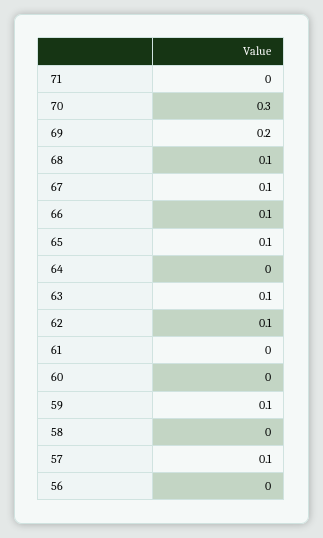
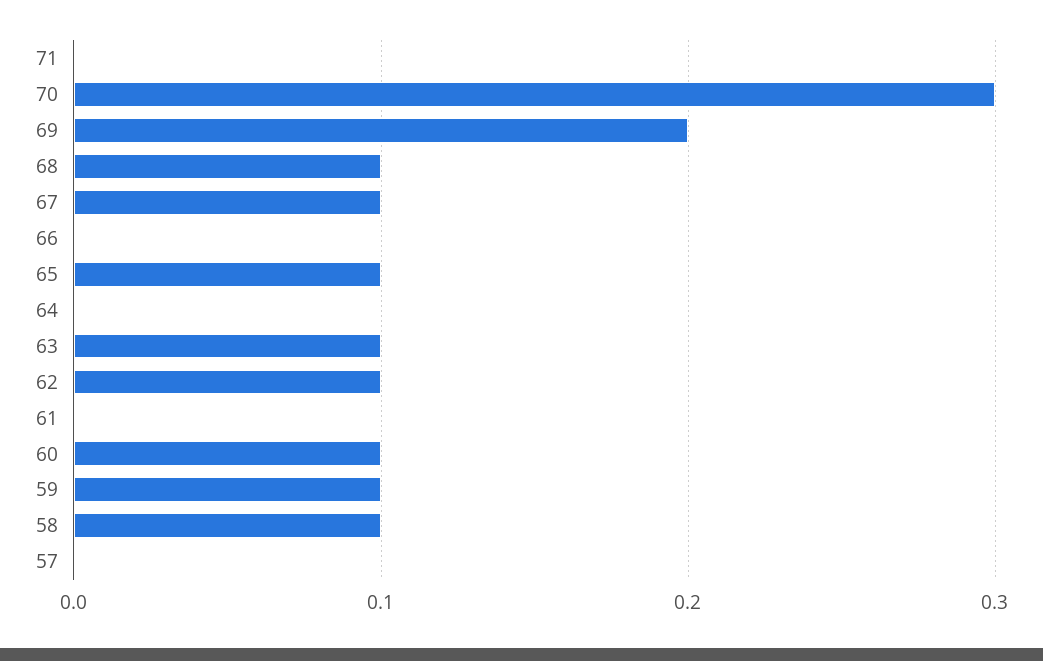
  {
    "71": 0,
    "70": 0.3,
    "69": 0.2,
    "68": 0.1,
    "67": 0.1,
-   "66": 0.1,
+   "66": 0,
    "65": 0.1,
    "64": 0,
    "63": 0.1,
    "62": 0.1,
    "61": 0,
-   "60": 0,
+   "60": 0.1,
    "59": 0.1,
-   "58": 0,
+   "58": 0.1,
-   "57": 0.1,
+   "57": 0
-   "56": 0
  }

